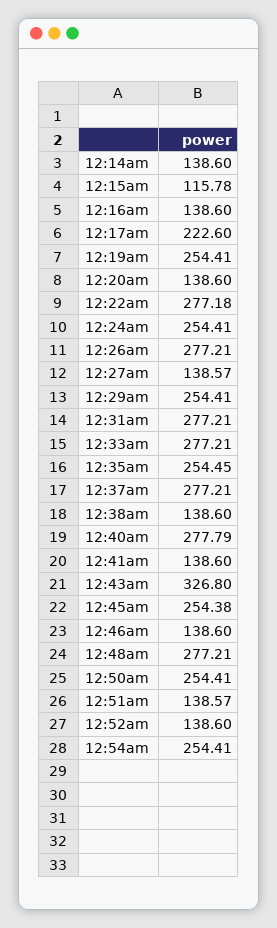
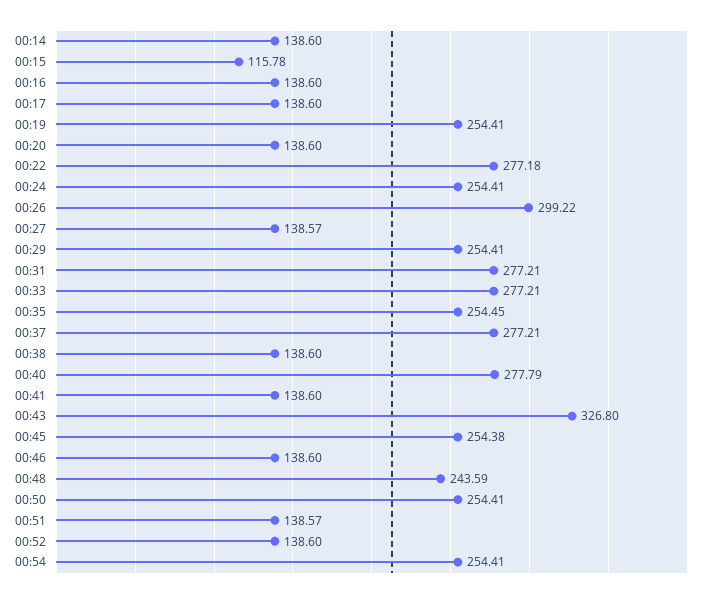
  {
    "12:14am": 138.6,
    "12:15am": 115.78,
    "12:16am": 138.6,
-   "12:17am": 222.6,
+   "12:17am": 138.6,
    "12:19am": 254.41,
    "12:20am": 138.6,
    "12:22am": 277.18,
    "12:24am": 254.41,
-   "12:26am": 277.21,
+   "12:26am": 299.22,
    "12:27am": 138.57,
    "12:29am": 254.41,
    "12:31am": 277.21,
    "12:33am": 277.21,
    "12:35am": 254.45,
    "12:37am": 277.21,
    "12:38am": 138.6,
    "12:40am": 277.79,
    "12:41am": 138.6,
    "12:43am": 326.8,
    "12:45am": 254.38,
    "12:46am": 138.6,
-   "12:48am": 277.21,
+   "12:48am": 243.59,
    "12:50am": 254.41,
    "12:51am": 138.57,
    "12:52am": 138.6,
    "12:54am": 254.41
  }

